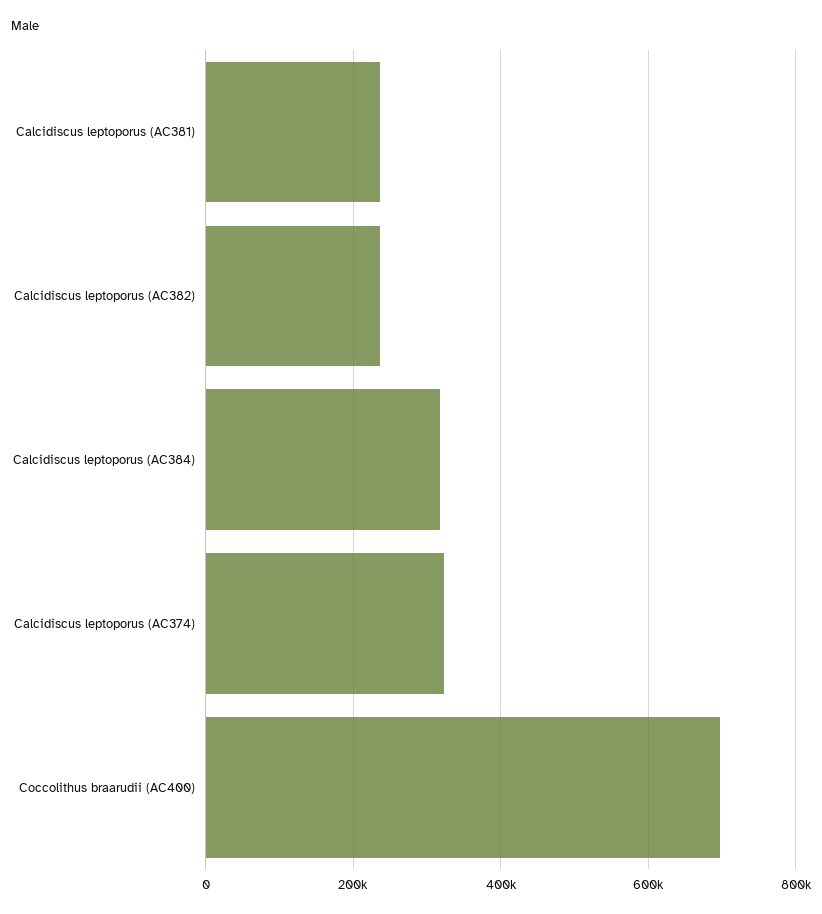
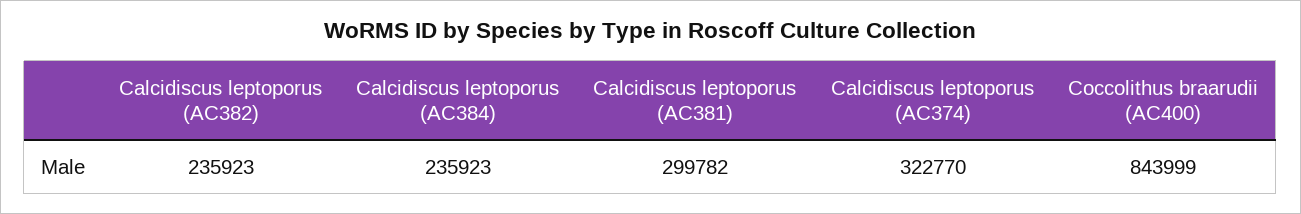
  {
-   "Calcidiscus leptoporus (AC381)": 240000,
+   "Calcidiscus leptoporus (AC381)": 299782,
    "Calcidiscus leptoporus (AC382)": 235923,
-   "Calcidiscus leptoporus (AC384)": 320000,
+   "Calcidiscus leptoporus (AC384)": 235923,
    "Calcidiscus leptoporus (AC374)": 322770,
-   "Coccolithus braarudii (AC400)": 700000
+   "Coccolithus braarudii (AC400)": 843999
  }

